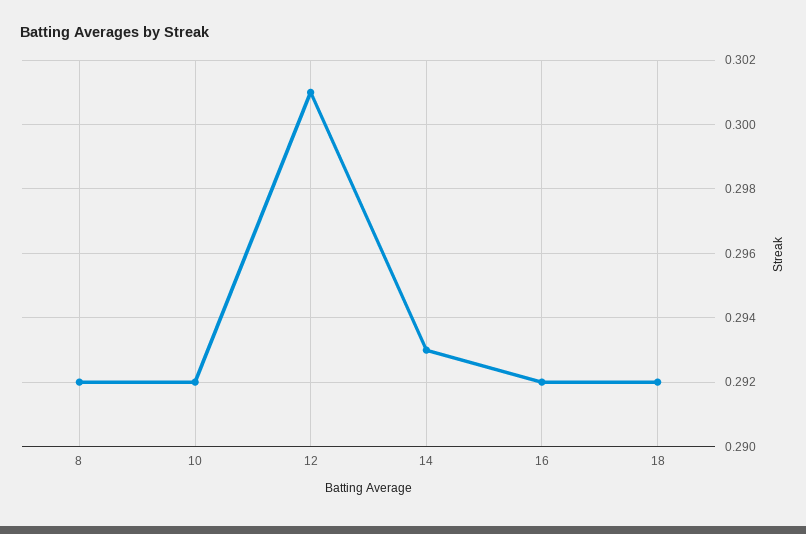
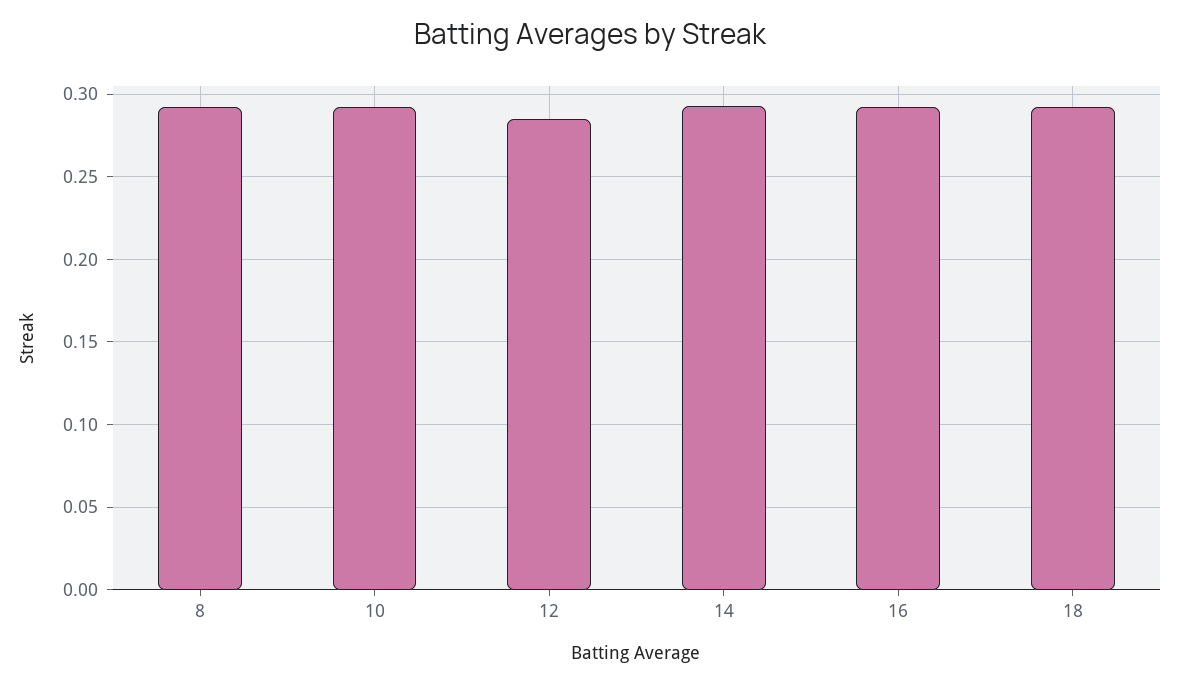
  {
    "8": 0.292,
    "10": 0.292,
-   "12": 0.301,
+   "12": 0.285,
    "14": 0.293,
    "16": 0.292,
    "18": 0.292
  }

